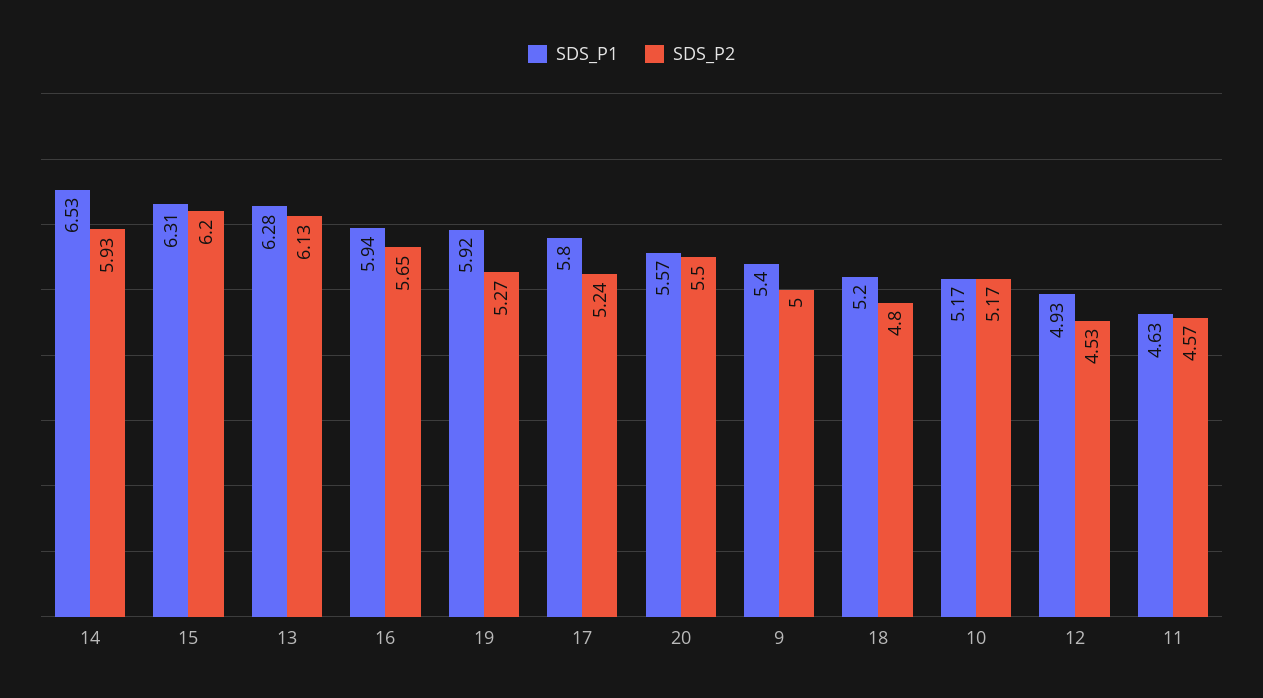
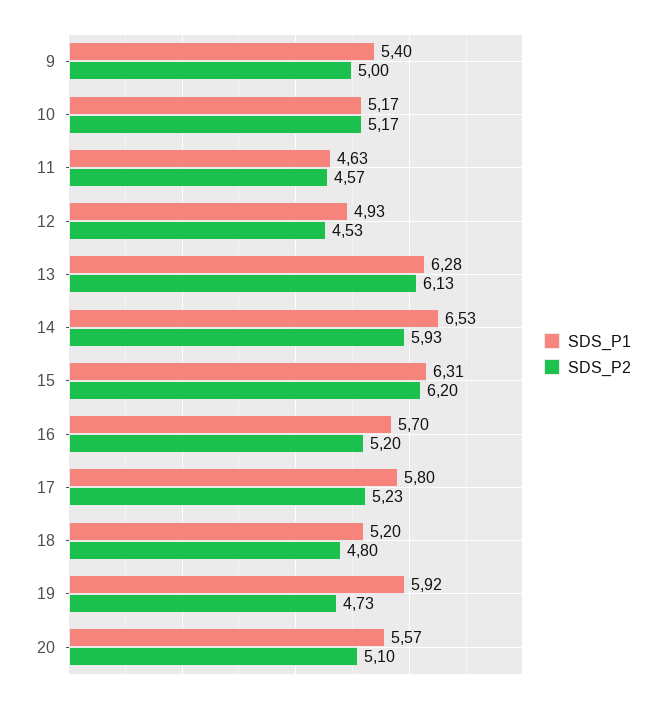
  {
    "SDS_P1": {
      "14": 6.53,
      "15": 6.31,
      "13": 6.28,
-     "16": 5.94,
+     "16": 5.7,
      "19": 5.92,
      "17": 5.8,
      "20": 5.57,
      "9": 5.4,
      "18": 5.2,
      "10": 5.17,
      "12": 4.93,
      "11": 4.63
    },
    "SDS_P2": {
      "14": 5.93,
      "15": 6.2,
      "13": 6.13,
-     "16": 5.65,
+     "16": 5.2,
-     "19": 5.27,
+     "19": 4.73,
-     "17": 5.24,
+     "17": 5.23,
-     "20": 5.5,
+     "20": 5.1,
      "9": 5,
      "18": 4.8,
      "10": 5.17,
      "12": 4.53,
      "11": 4.57
    }
  }

